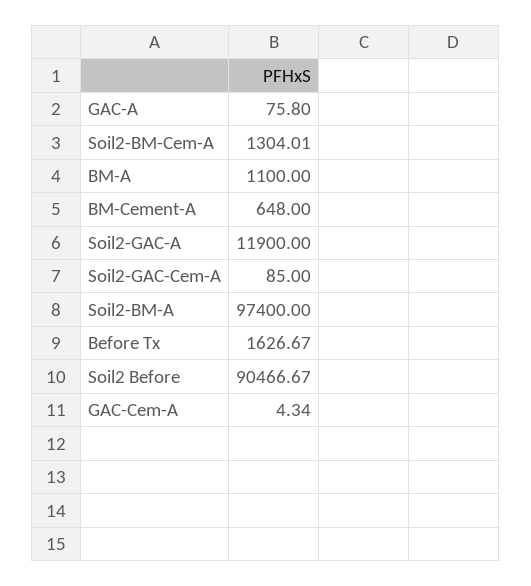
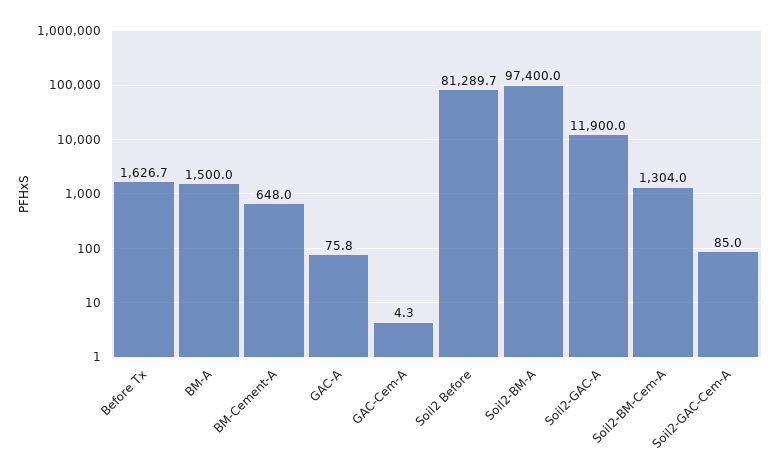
  {
    "GAC-A": 75.8,
    "Soil2-BM-Cem-A": 1304.01,
-   "BM-A": 1100,
+   "BM-A": 1500,
    "BM-Cement-A": 648,
    "Soil2-GAC-A": 11900,
    "Soil2-GAC-Cem-A": 85,
    "Soil2-BM-A": 97400,
    "Before Tx": 1626.67,
-   "Soil2 Before": 90466.67,
+   "Soil2 Before": 81289.7,
    "GAC-Cem-A": 4.34
  }

